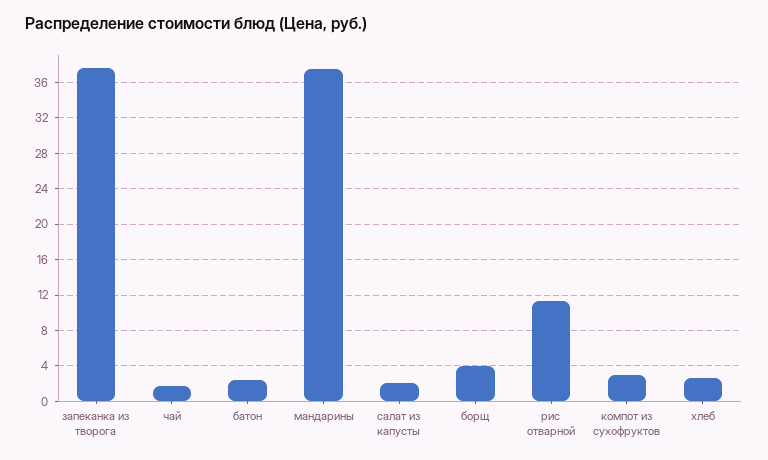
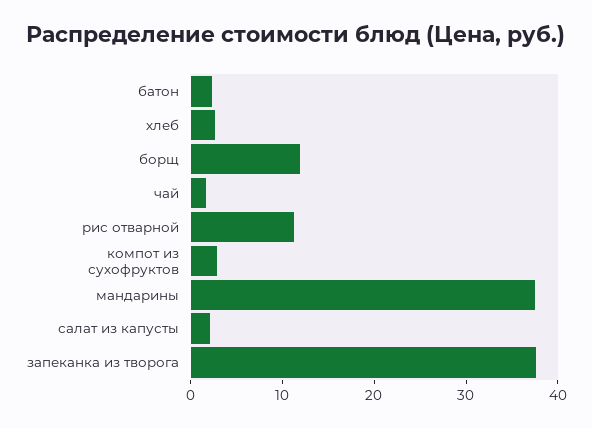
  {
    "запеканка из творога": 38,
    "чай": 2,
    "батон": 2,
    "мандарины": 38,
    "салат из капусты": 2,
-   "борщ": 4,
+   "борщ": 12,
    "рис отварной": 11,
    "компот из сухофруктов": 3,
    "хлеб": 3
  }

